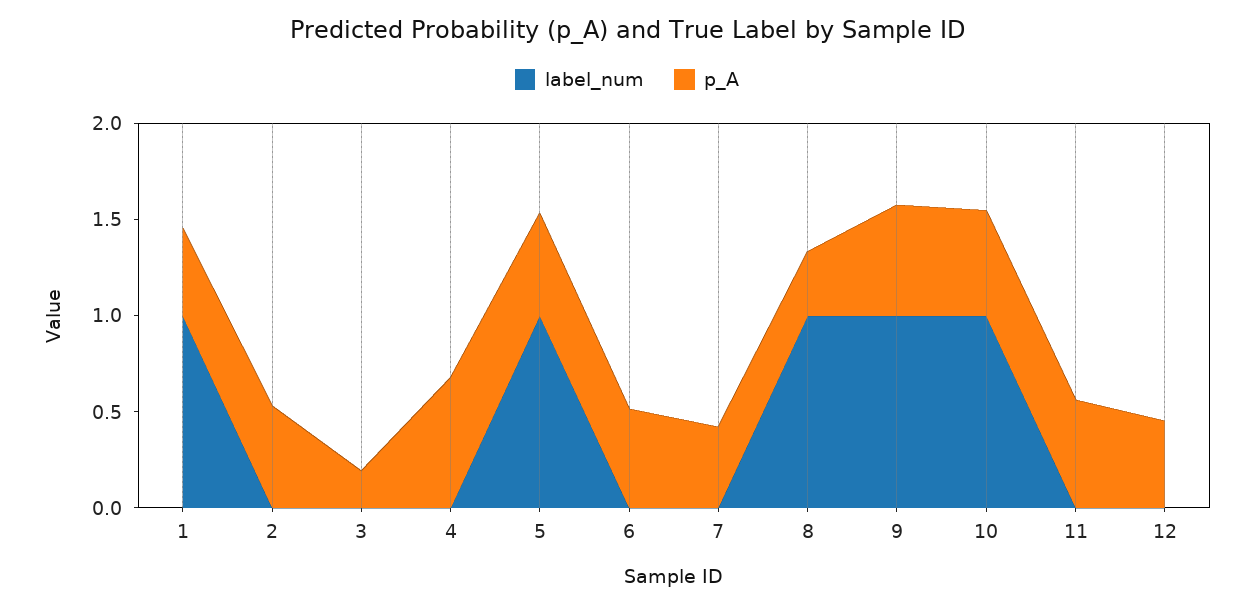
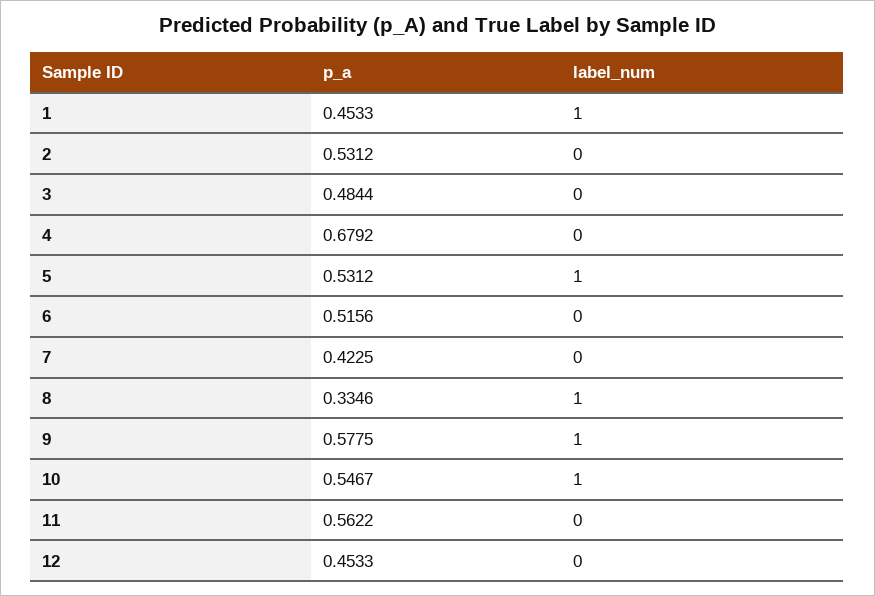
  {
    "label_num": {
      "1": 1,
      "2": 0,
      "3": 0,
      "4": 0,
      "5": 1,
      "6": 0,
      "7": 0,
      "8": 1,
      "9": 1,
      "10": 1,
      "11": 0,
      "12": 0
    },
    "p_A": {
      "1": 0.4533,
      "2": 0.5312,
-     "3": 0.2,
+     "3": 0.4844,
      "4": 0.6792,
      "5": 0.5312,
      "6": 0.5156,
      "7": 0.4225,
      "8": 0.3346,
      "9": 0.5775,
      "10": 0.5467,
      "11": 0.5622,
      "12": 0.4533
    }
  }

